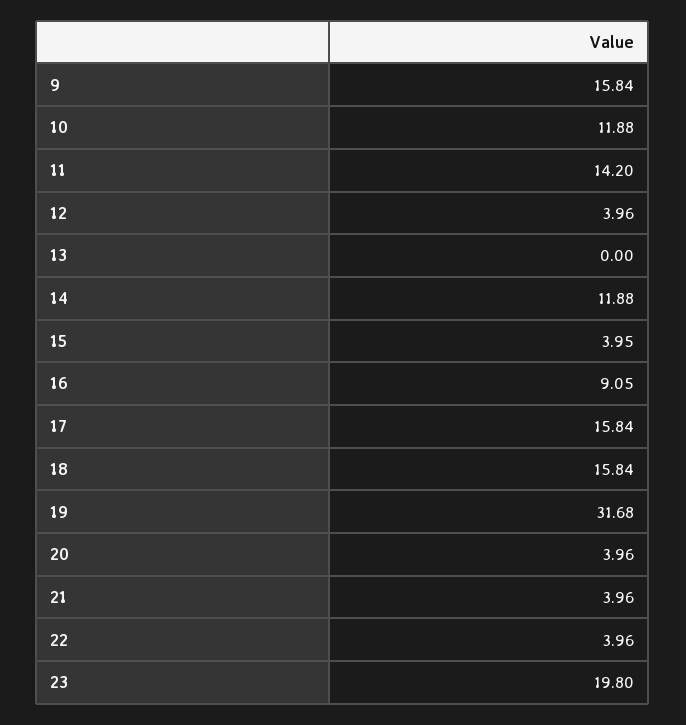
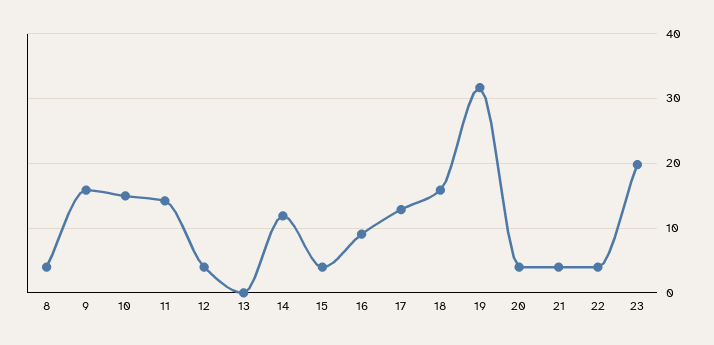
  {
    "9": 15.84,
-   "10": 11.88,
+   "10": 15,
    "11": 14.2,
    "12": 3.96,
    "13": 0,
    "14": 11.88,
    "15": 3.95,
    "16": 9.05,
-   "17": 15.84,
+   "17": 13,
    "18": 15.84,
    "19": 31.68,
    "20": 3.96,
    "21": 3.96,
    "22": 3.96,
-   "23": 19.8
+   "23": 19.8,
+   "8": 4
  }

